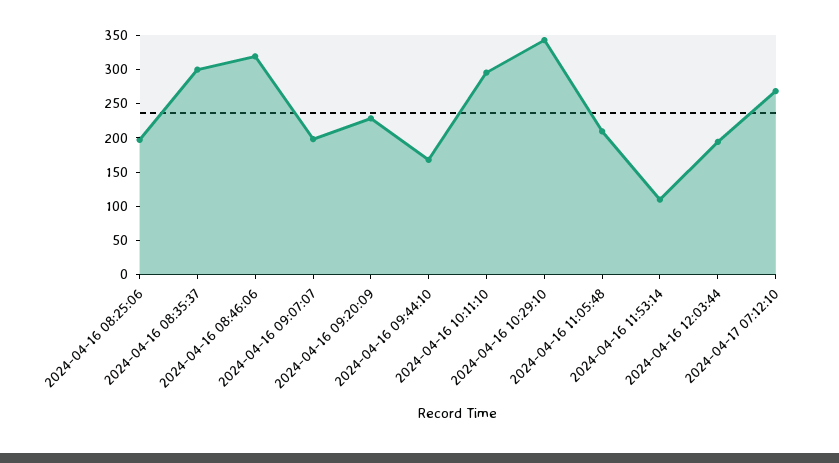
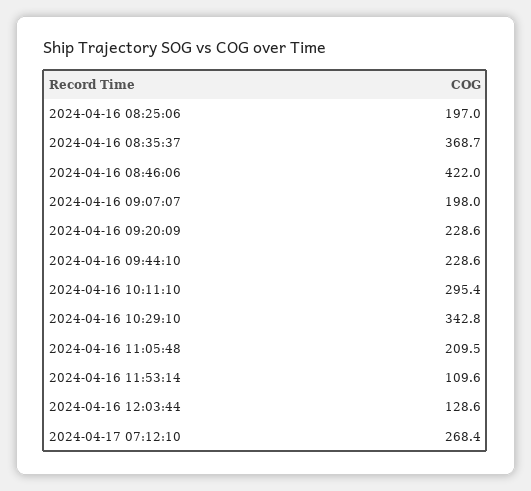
  {
    "2024-04-16 08:25:06": 197,
-   "2024-04-16 08:35:37": 300,
+   "2024-04-16 08:35:37": 368.7,
-   "2024-04-16 08:46:06": 325,
+   "2024-04-16 08:46:06": 422,
    "2024-04-16 09:07:07": 198,
    "2024-04-16 09:20:09": 228.6,
-   "2024-04-16 09:44:10": 175,
+   "2024-04-16 09:44:10": 228.6,
    "2024-04-16 10:11:10": 295.4,
    "2024-04-16 10:29:10": 342.8,
    "2024-04-16 11:05:48": 209.5,
    "2024-04-16 11:53:14": 109.6,
-   "2024-04-16 12:03:44": 200,
+   "2024-04-16 12:03:44": 128.6,
    "2024-04-17 07:12:10": 268.4
  }

